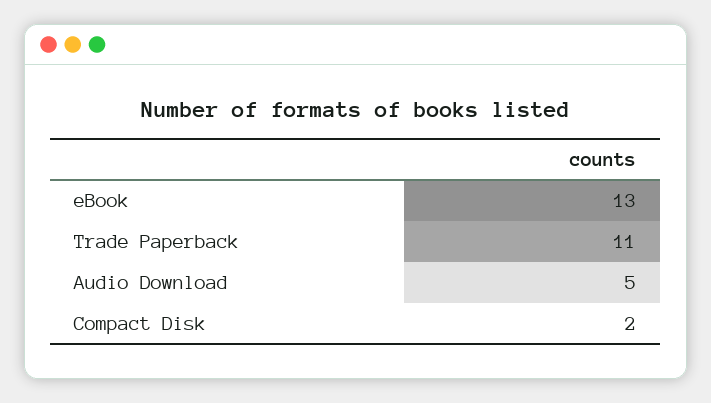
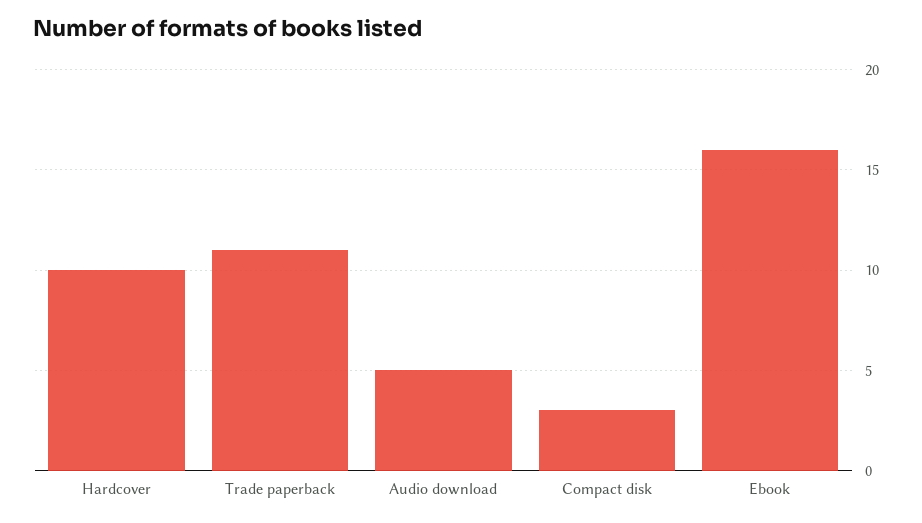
  {
-   "eBook": 13,
+   "eBook": 16,
    "Trade Paperback": 11,
    "Audio Download": 5,
-   "Compact Disk": 2
+   "Compact Disk": 3,
+   "Hardcover": 10
  }

